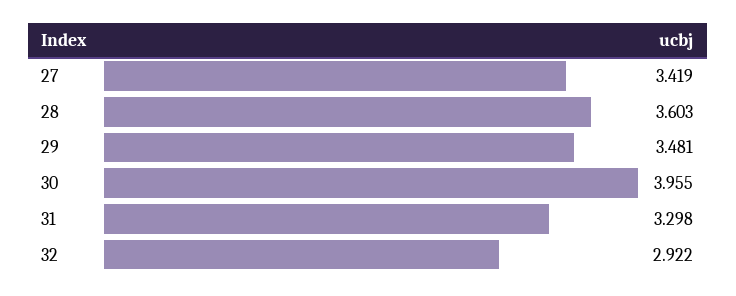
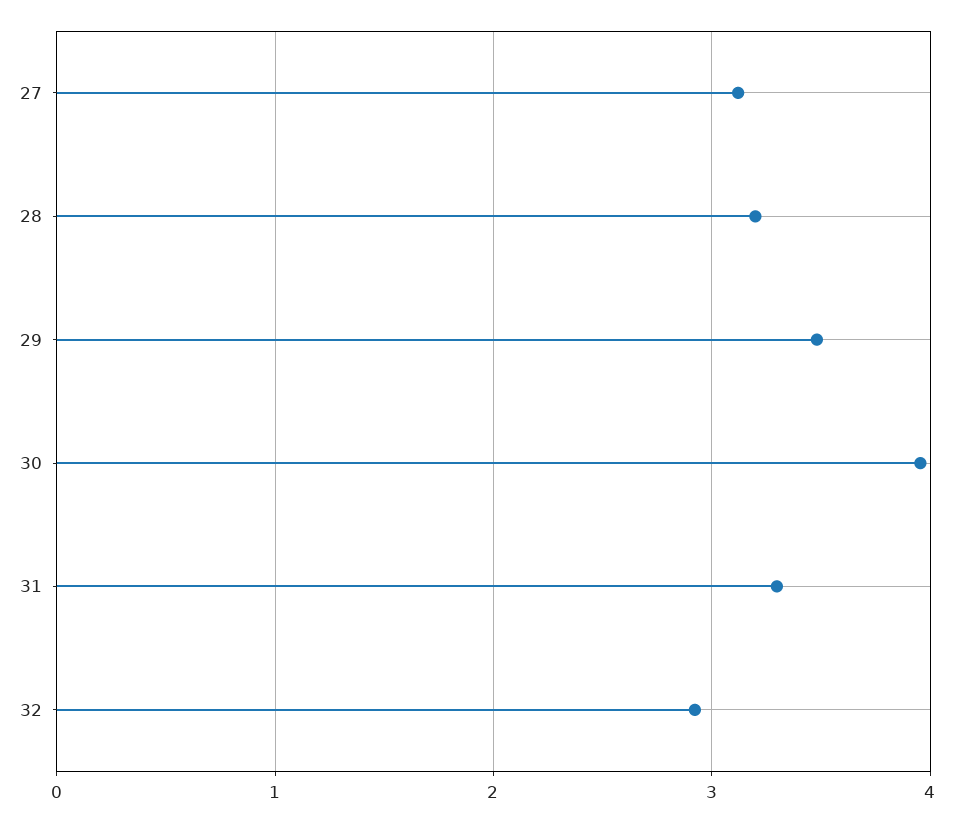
  {
-   "27": 3.419,
+   "27": 3.1,
-   "28": 3.603,
+   "28": 3.2,
    "29": 3.481,
    "30": 3.955,
    "31": 3.298,
    "32": 2.922
  }

